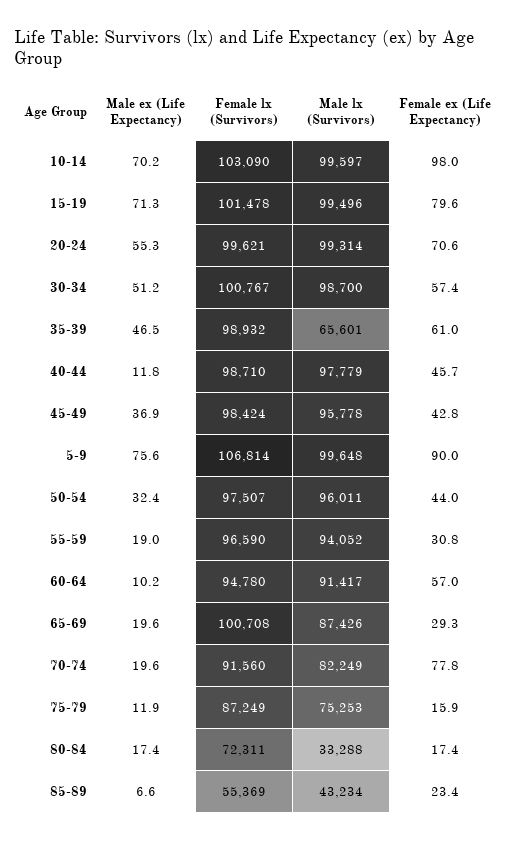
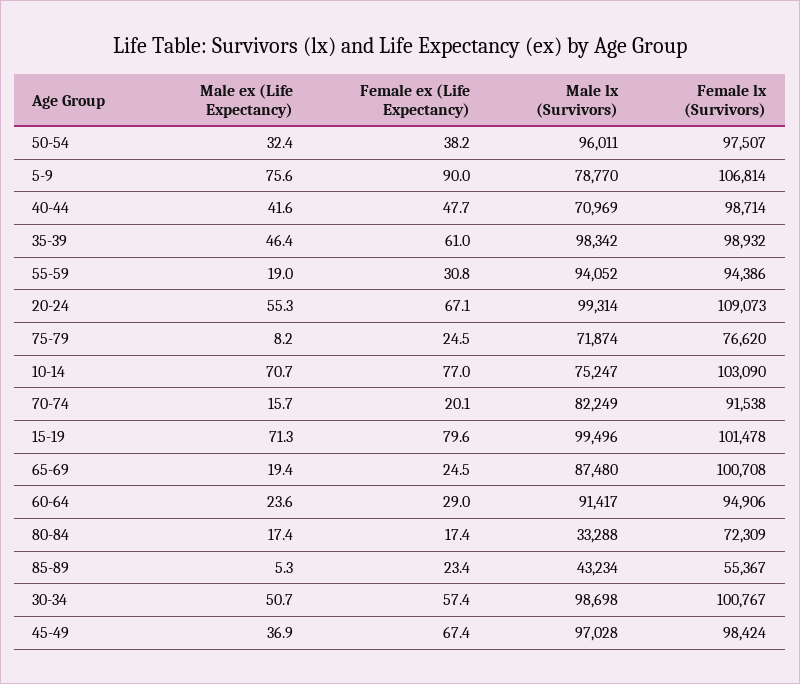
  {
    "Male ex (Life Expectancy)": {
-     "10-14": 70.2,
+     "10-14": 70.7,
      "15-19": 71.3,
      "20-24": 55.3,
-     "30-34": 51.2,
+     "30-34": 50.7,
-     "35-39": 46.5,
+     "35-39": 46.4,
-     "40-44": 11.8,
+     "40-44": 41.6,
      "45-49": 36.9,
      "5-9": 75.6,
      "50-54": 32.4,
      "55-59": 19,
-     "60-64": 10.2,
+     "60-64": 23.6,
-     "65-69": 19.6,
+     "65-69": 19.4,
-     "70-74": 19.6,
+     "70-74": 15.7,
-     "75-79": 11.9,
+     "75-79": 8.2,
      "80-84": 17.4,
-     "85-89": 6.6
+     "85-89": 5.3
    },
    "Female lx (Survivors)": {
      "10-14": 103090,
      "15-19": 101478,
-     "20-24": 99621,
+     "20-24": 109073,
      "30-34": 100767,
      "35-39": 98932,
-     "40-44": 98710,
+     "40-44": 98714,
      "45-49": 98424,
      "5-9": 106814,
      "50-54": 97507,
-     "55-59": 96590,
+     "55-59": 94386,
-     "60-64": 94780,
+     "60-64": 94906,
      "65-69": 100708,
-     "70-74": 91560,
+     "70-74": 91538,
-     "75-79": 87249,
+     "75-79": 76620,
-     "80-84": 72311,
+     "80-84": 72309,
-     "85-89": 55369
+     "85-89": 55367
    },
    "Male lx (Survivors)": {
-     "10-14": 99597,
+     "10-14": 75247,
      "15-19": 99496,
      "20-24": 99314,
-     "30-34": 98700,
+     "30-34": 98698,
-     "35-39": 65601,
+     "35-39": 98342,
-     "40-44": 97779,
+     "40-44": 70969,
-     "45-49": 95778,
+     "45-49": 97028,
-     "5-9": 99648,
+     "5-9": 78770,
      "50-54": 96011,
      "55-59": 94052,
      "60-64": 91417,
-     "65-69": 87426,
+     "65-69": 87480,
      "70-74": 82249,
-     "75-79": 75253,
+     "75-79": 71874,
      "80-84": 33288,
      "85-89": 43234
    },
    "Female ex (Life Expectancy)": {
-     "10-14": 98,
+     "10-14": 77,
      "15-19": 79.6,
-     "20-24": 70.6,
+     "20-24": 67.1,
      "30-34": 57.4,
      "35-39": 61,
-     "40-44": 45.7,
+     "40-44": 47.7,
-     "45-49": 42.8,
+     "45-49": 67.4,
      "5-9": 90,
-     "50-54": 44,
+     "50-54": 38.2,
      "55-59": 30.8,
-     "60-64": 57,
+     "60-64": 29,
-     "65-69": 29.3,
+     "65-69": 24.5,
-     "70-74": 77.8,
+     "70-74": 20.1,
-     "75-79": 15.9,
+     "75-79": 24.5,
      "80-84": 17.4,
      "85-89": 23.4
    }
  }

